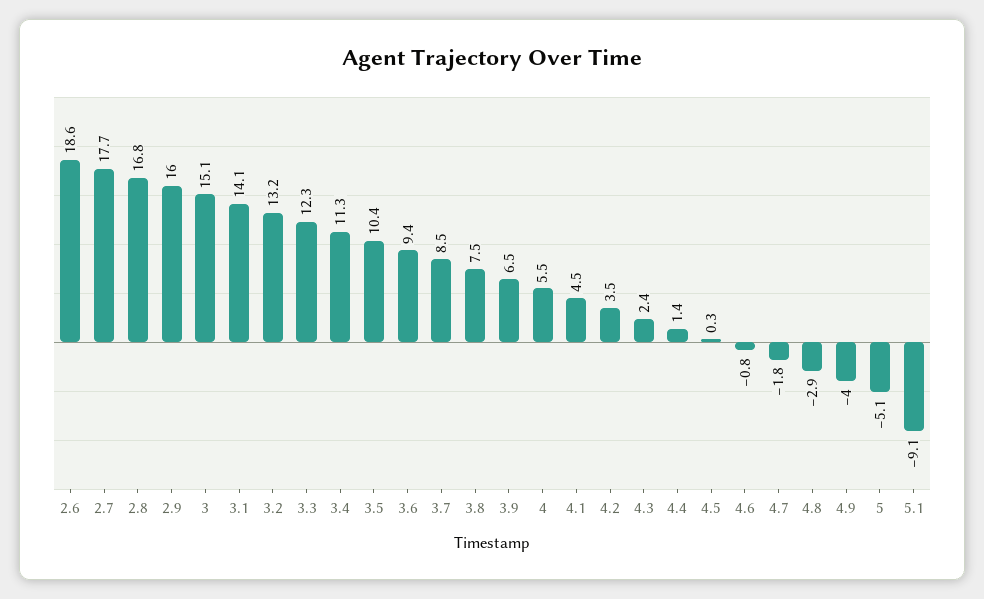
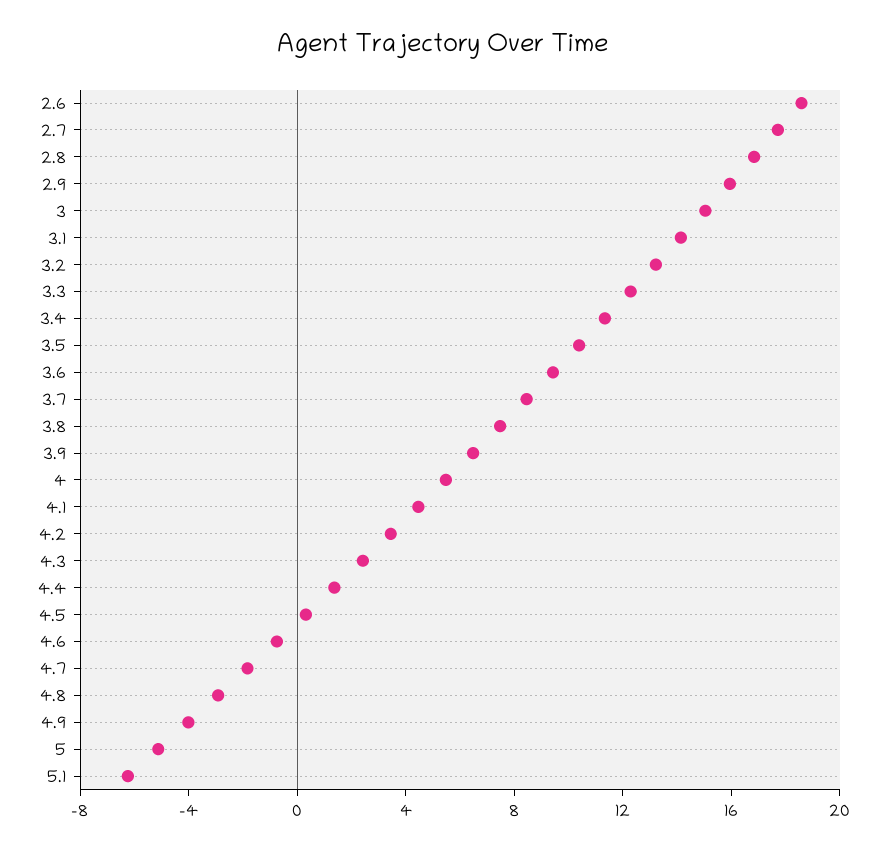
  {
    "2.6": 18.6,
    "2.7": 17.7,
    "2.8": 16.8,
    "2.9": 16,
    "3": 15.1,
    "3.1": 14.1,
    "3.2": 13.2,
    "3.3": 12.3,
    "3.4": 11.3,
    "3.5": 10.4,
    "3.6": 9.4,
    "3.7": 8.5,
    "3.8": 7.5,
    "3.9": 6.5,
    "4": 5.5,
    "4.1": 4.5,
    "4.2": 3.5,
    "4.3": 2.4,
    "4.4": 1.4,
    "4.5": 0.3,
    "4.6": -0.8,
    "4.7": -1.8,
    "4.8": -2.9,
    "4.9": -4,
    "5": -5.1,
-   "5.1": -9.1
+   "5.1": -6
  }

